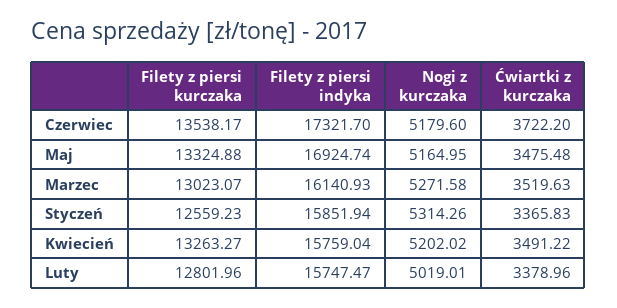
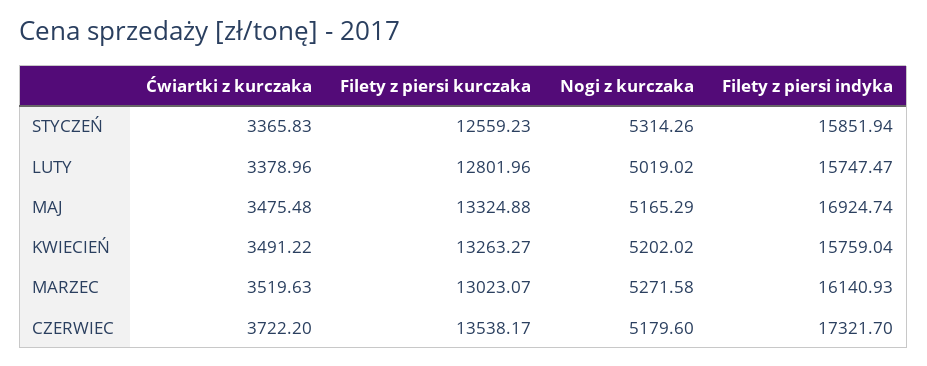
  {
    "Filety z piersi kurczaka": {
      "Czerwiec": 13538.17,
      "Maj": 13324.88,
      "Marzec": 13023.07,
      "Styczeń": 12559.23,
      "Kwiecień": 13263.27,
      "Luty": 12801.96
    },
    "Filety z piersi indyka": {
      "Czerwiec": 17321.7,
      "Maj": 16924.74,
      "Marzec": 16140.93,
      "Styczeń": 15851.94,
      "Kwiecień": 15759.04,
      "Luty": 15747.47
    },
    "Nogi z kurczaka": {
      "Czerwiec": 5179.6,
-     "Maj": 5164.95,
+     "Maj": 5165.29,
      "Marzec": 5271.58,
      "Styczeń": 5314.26,
      "Kwiecień": 5202.02,
-     "Luty": 5019.01
+     "Luty": 5019.02
    },
    "Ćwiartki z kurczaka": {
      "Czerwiec": 3722.2,
      "Maj": 3475.48,
      "Marzec": 3519.63,
      "Styczeń": 3365.83,
      "Kwiecień": 3491.22,
      "Luty": 3378.96
    }
  }

